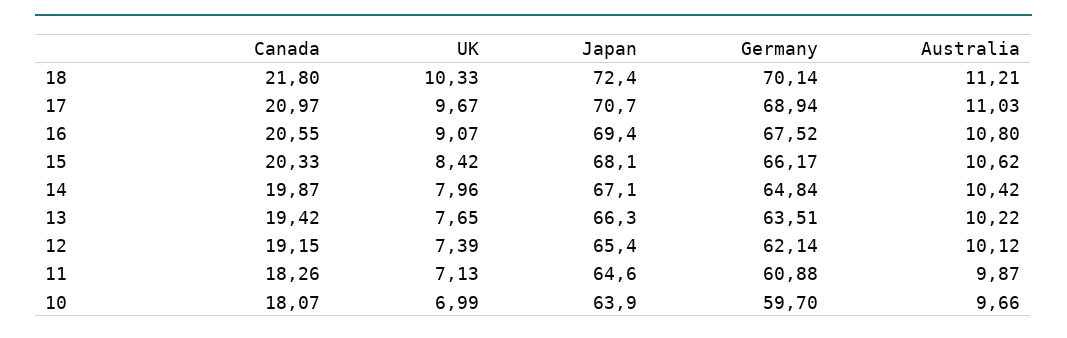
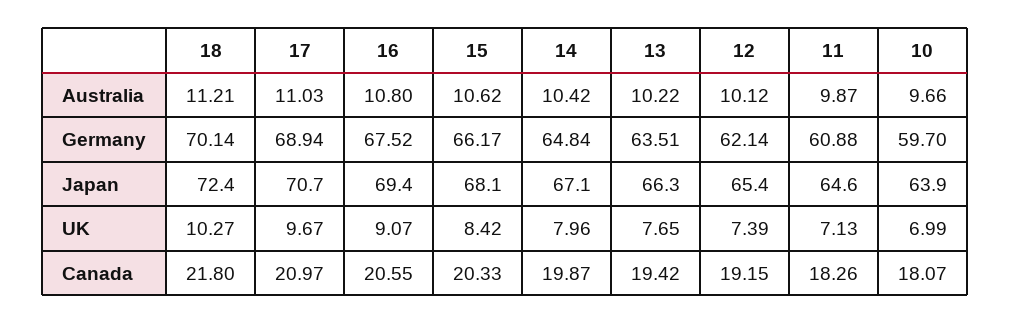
  {
    "Canada": {
      "18": 21.8,
      "17": 20.97,
      "16": 20.55,
      "15": 20.33,
      "14": 19.87,
      "13": 19.42,
      "12": 19.15,
      "11": 18.26,
      "10": 18.07
    },
    "UK": {
-     "18": 10.33,
+     "18": 10.27,
      "17": 9.67,
      "16": 9.07,
      "15": 8.42,
      "14": 7.96,
      "13": 7.65,
      "12": 7.39,
      "11": 7.13,
      "10": 6.99
    },
    "Japan": {
      "18": 72.4,
      "17": 70.7,
      "16": 69.4,
      "15": 68.1,
      "14": 67.1,
      "13": 66.3,
      "12": 65.4,
      "11": 64.6,
      "10": 63.9
    },
    "Germany": {
      "18": 70.14,
      "17": 68.94,
      "16": 67.52,
      "15": 66.17,
      "14": 64.84,
      "13": 63.51,
      "12": 62.14,
      "11": 60.88,
      "10": 59.7
    },
    "Australia": {
      "18": 11.21,
      "17": 11.03,
      "16": 10.8,
      "15": 10.62,
      "14": 10.42,
      "13": 10.22,
      "12": 10.12,
      "11": 9.87,
      "10": 9.66
    }
  }

